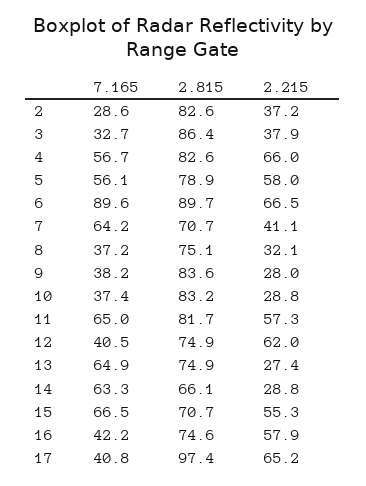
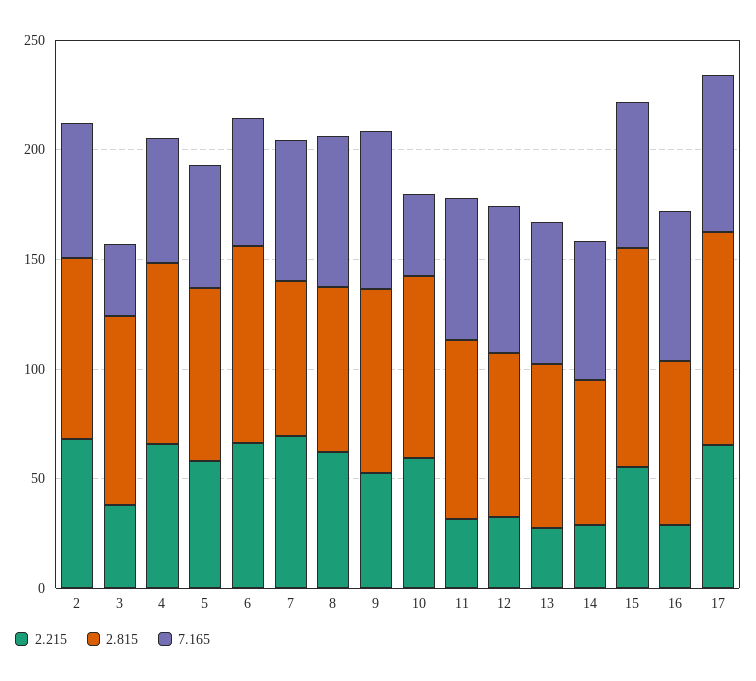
  {
    "7.165": {
-     "2": 28.6,
+     "2": 60,
      "3": 32.7,
      "4": 56.7,
      "5": 56.1,
-     "6": 89.6,
+     "6": 60,
      "7": 64.2,
-     "8": 37.2,
+     "8": 70,
-     "9": 38.2,
+     "9": 70,
      "10": 37.4,
      "11": 65,
-     "12": 40.5,
+     "12": 70,
      "13": 64.9,
      "14": 63.3,
      "15": 66.5,
-     "16": 42.2,
+     "16": 70,
-     "17": 40.8
+     "17": 70
    },
    "2.815": {
      "2": 82.6,
      "3": 86.4,
      "4": 82.6,
      "5": 78.9,
      "6": 89.7,
      "7": 70.7,
      "8": 75.1,
      "9": 83.6,
      "10": 83.2,
      "11": 81.7,
      "12": 74.9,
      "13": 74.9,
      "14": 66.1,
-     "15": 70.7,
+     "15": 100,
      "16": 74.6,
      "17": 97.4
    },
    "2.215": {
-     "2": 37.2,
+     "2": 70,
      "3": 37.9,
      "4": 66,
      "5": 58,
      "6": 66.5,
-     "7": 41.1,
+     "7": 70,
-     "8": 32.1,
+     "8": 60,
-     "9": 28,
+     "9": 50,
-     "10": 28.8,
+     "10": 60,
-     "11": 57.3,
+     "11": 30,
-     "12": 62,
+     "12": 30,
      "13": 27.4,
      "14": 28.8,
      "15": 55.3,
-     "16": 57.9,
+     "16": 30,
      "17": 65.2
    }
  }

